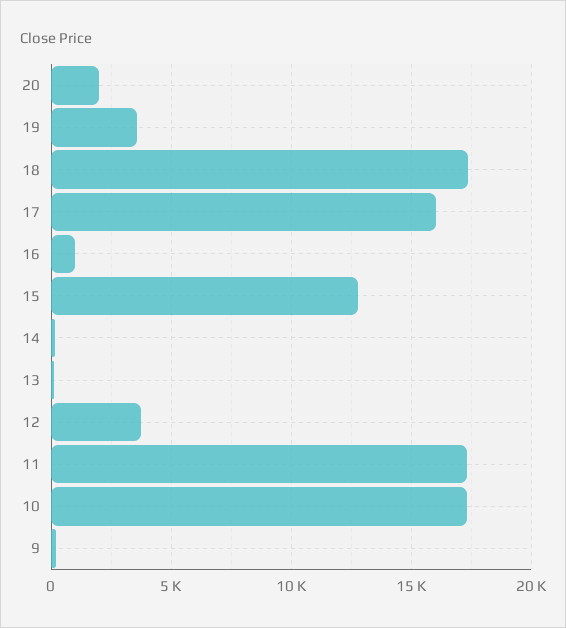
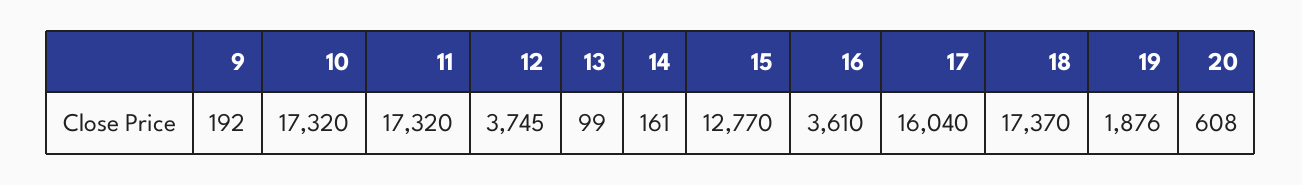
  {
-   "20": 2000,
+   "20": 608,
-   "19": 3500,
+   "19": 1876,
    "18": 17370,
    "17": 16040,
-   "16": 1000,
+   "16": 3610,
    "15": 12770,
    "14": 161,
    "13": 99,
    "12": 3745,
    "11": 17320,
    "10": 17320,
    "9": 192
  }

